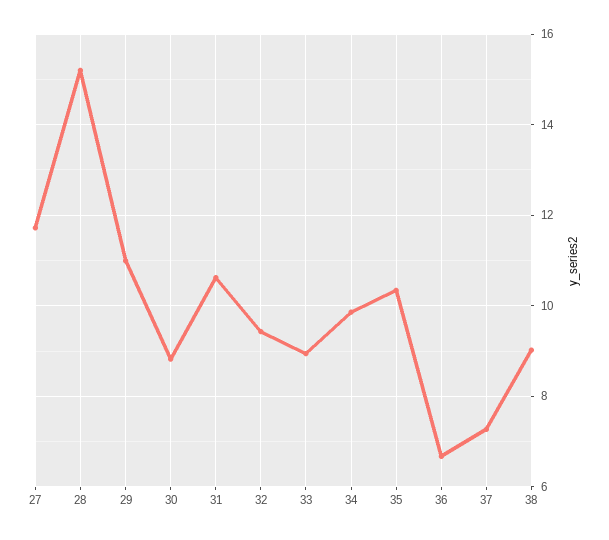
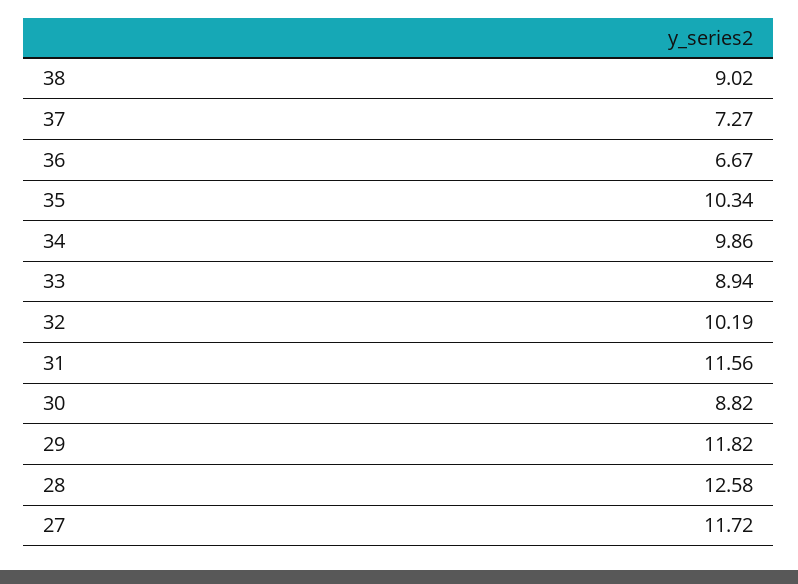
  {
    "27": 11.72,
-   "28": 15.2,
+   "28": 12.58,
-   "29": 11,
+   "29": 11.82,
    "30": 8.82,
-   "31": 10.6,
+   "31": 11.56,
-   "32": 9.4,
+   "32": 10.19,
    "33": 8.94,
    "34": 9.86,
    "35": 10.34,
    "36": 6.67,
    "37": 7.27,
    "38": 9.02
  }

